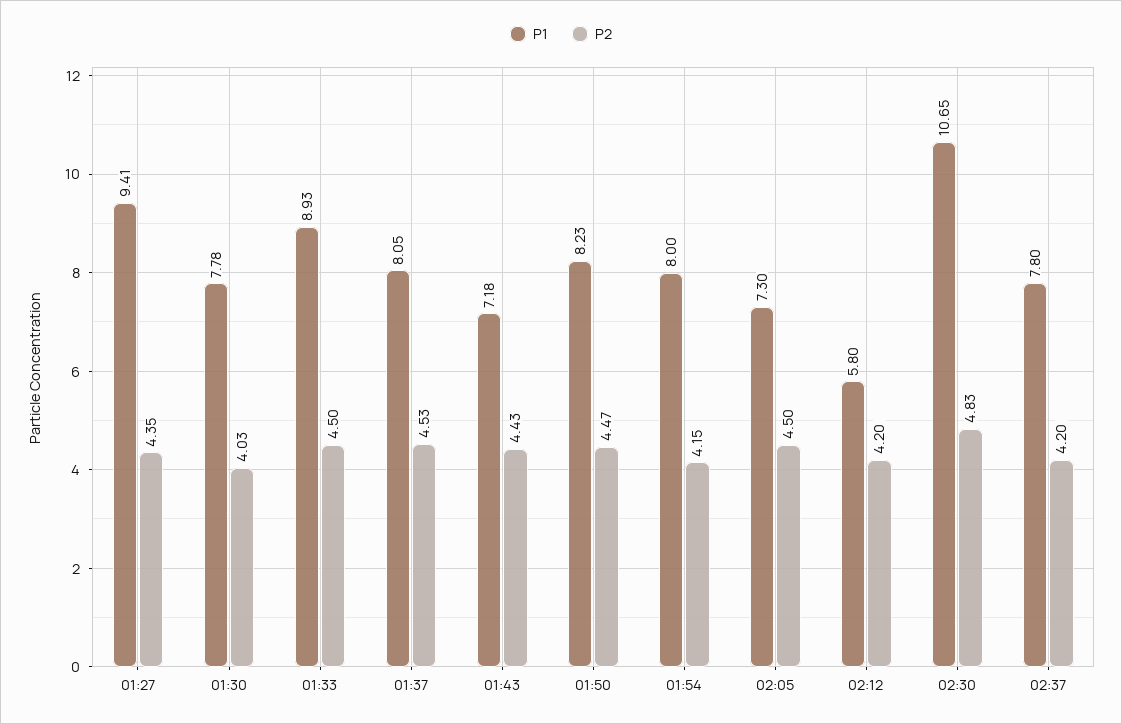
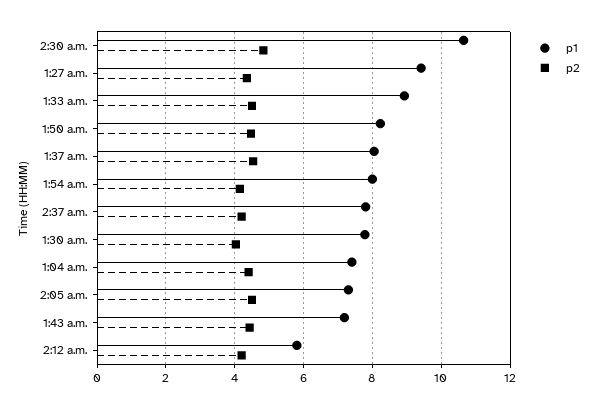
  {
    "P1": {
      "01:27": 9.41,
      "01:30": 7.78,
      "01:33": 8.93,
      "01:37": 8.05,
      "01:43": 7.18,
      "01:50": 8.23,
      "01:54": 8,
      "02:05": 7.3,
      "02:12": 5.8,
      "02:30": 10.65,
-     "02:37": 7.8
+     "02:37": 7.8,
+     "1:04 a.m.": 7.4
    },
    "P2": {
      "01:27": 4.35,
      "01:30": 4.03,
      "01:33": 4.5,
      "01:37": 4.53,
      "01:43": 4.43,
      "01:50": 4.47,
      "01:54": 4.15,
      "02:05": 4.5,
      "02:12": 4.2,
      "02:30": 4.83,
-     "02:37": 4.2
+     "02:37": 4.2,
+     "1:04 a.m.": 4.4
    }
  }

